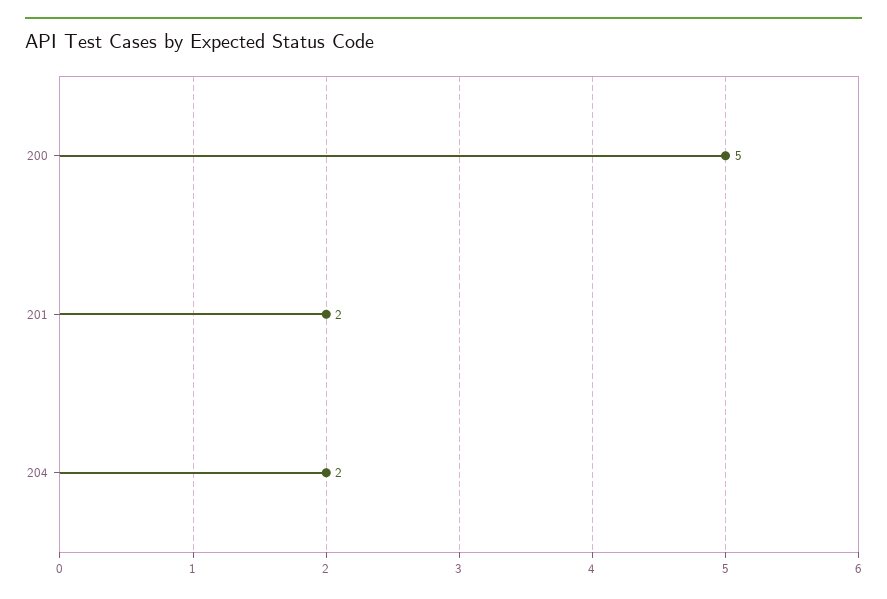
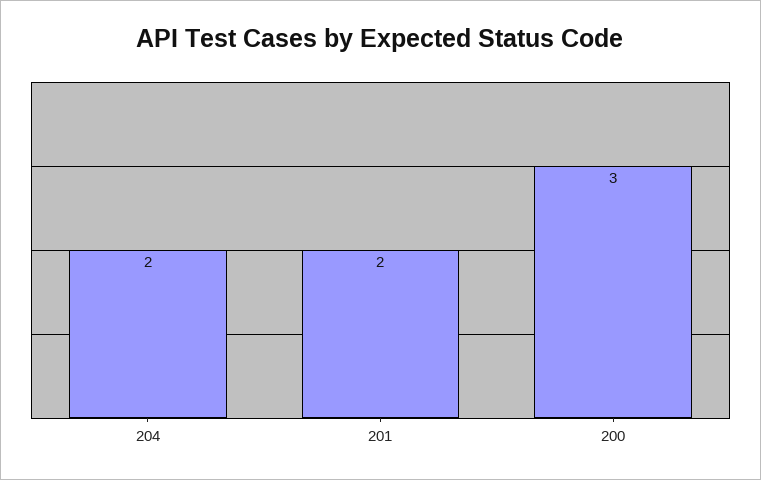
  {
-   "200": 5,
+   "200": 3,
    "201": 2,
    "204": 2
  }

